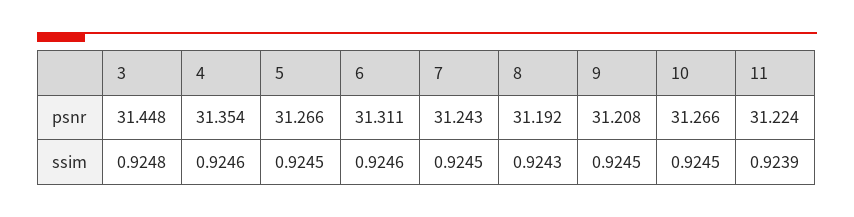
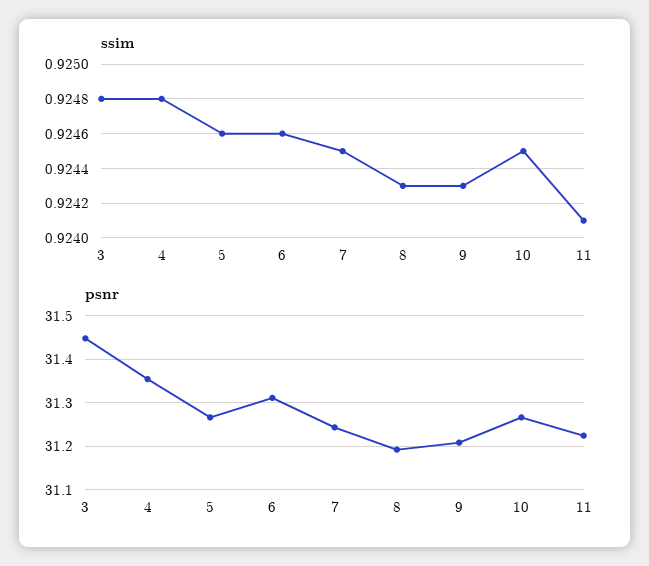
  {
    "psnr": {
      "3": 31.448,
      "4": 31.354,
      "5": 31.266,
      "6": 31.311,
      "7": 31.243,
      "8": 31.192,
      "9": 31.208,
      "10": 31.266,
      "11": 31.224
    },
    "ssim": {
      "3": 0.9248,
-     "4": 0.9246,
+     "4": 0.9248,
-     "5": 0.9245,
+     "5": 0.9246,
      "6": 0.9246,
      "7": 0.9245,
      "8": 0.9243,
-     "9": 0.9245,
+     "9": 0.9243,
      "10": 0.9245,
-     "11": 0.9239
+     "11": 0.9241
    }
  }

